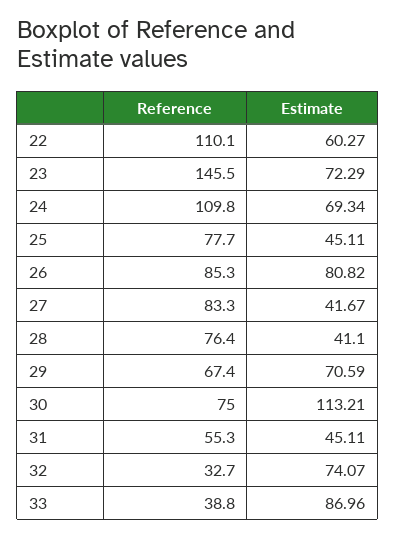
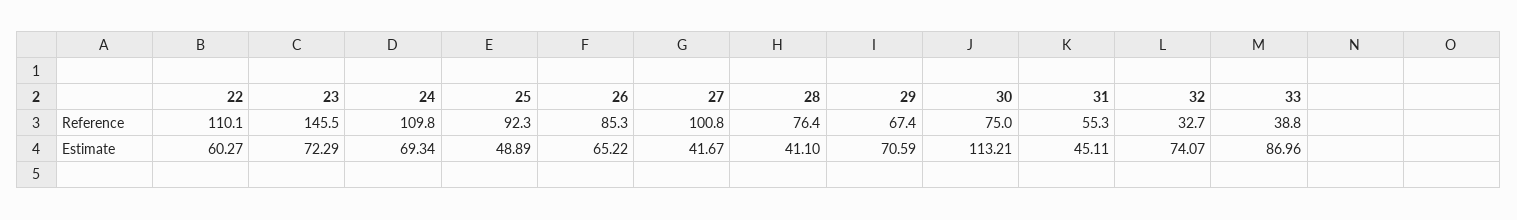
  {
    "Reference": {
      "22": 110.1,
      "23": 145.5,
      "24": 109.8,
-     "25": 77.7,
+     "25": 92.3,
      "26": 85.3,
-     "27": 83.3,
+     "27": 100.8,
      "28": 76.4,
      "29": 67.4,
      "30": 75,
      "31": 55.3,
      "32": 32.7,
      "33": 38.8
    },
    "Estimate": {
      "22": 60.27,
      "23": 72.29,
      "24": 69.34,
-     "25": 45.11,
+     "25": 48.89,
-     "26": 80.82,
+     "26": 65.22,
      "27": 41.67,
      "28": 41.1,
      "29": 70.59,
      "30": 113.21,
      "31": 45.11,
      "32": 74.07,
      "33": 86.96
    }
  }

